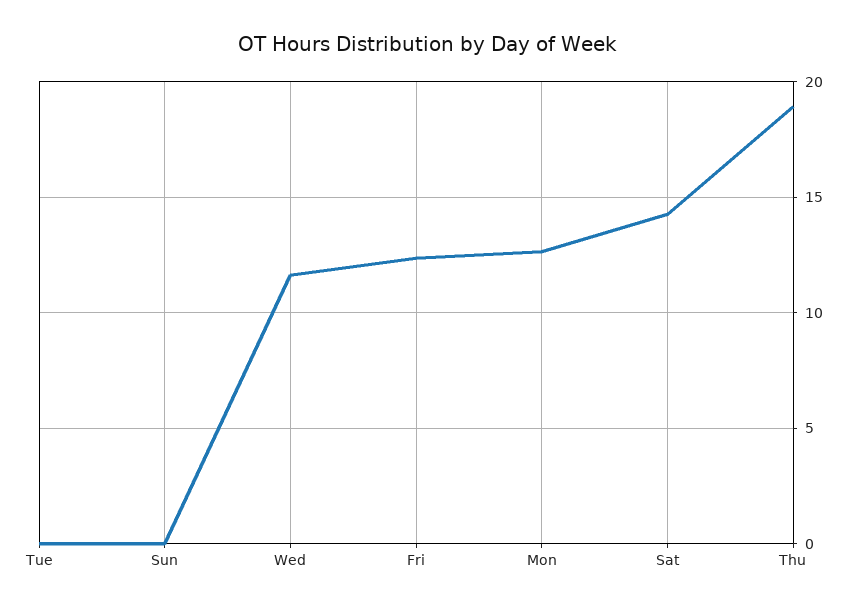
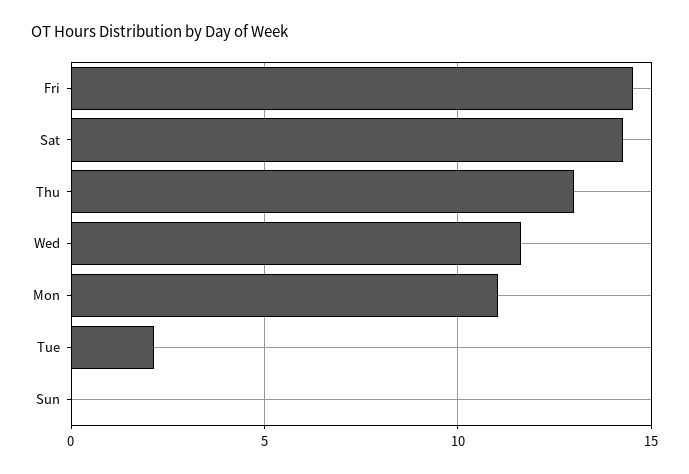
  {
-   "Tue": 0,
+   "Tue": 2,
    "Sun": 0,
    "Wed": 11.5,
-   "Fri": 12.5,
+   "Fri": 14.5,
-   "Mon": 12.5,
+   "Mon": 11,
    "Sat": 14.5,
-   "Thu": 19
+   "Thu": 13
  }

